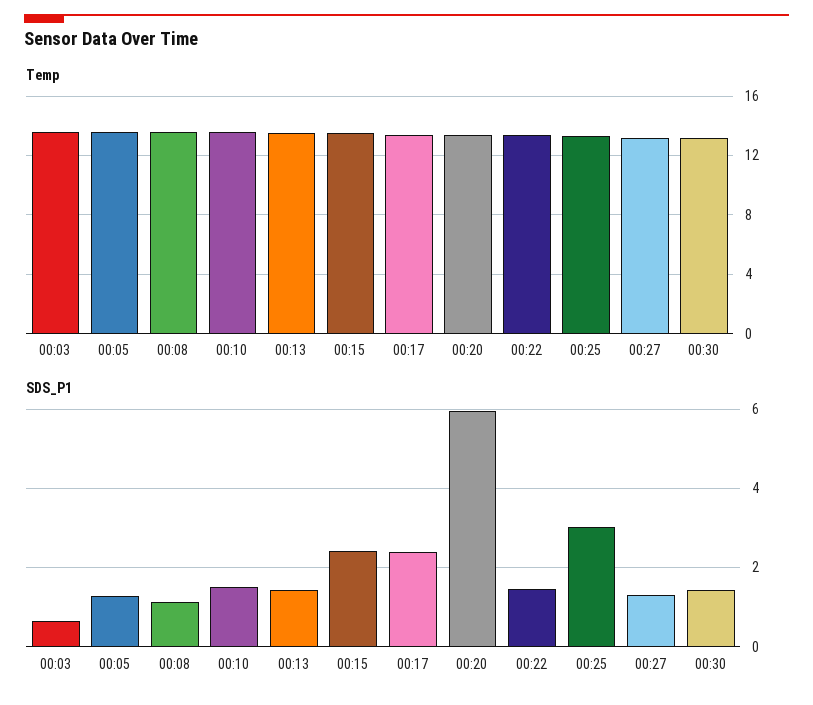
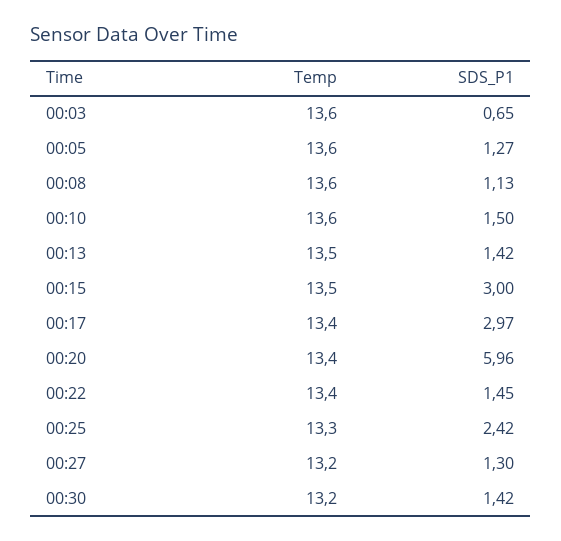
  {
    "Temp": {
      "00:03": 13.6,
      "00:05": 13.6,
      "00:08": 13.6,
      "00:10": 13.6,
      "00:13": 13.5,
      "00:15": 13.5,
      "00:17": 13.4,
      "00:20": 13.4,
      "00:22": 13.4,
      "00:25": 13.3,
      "00:27": 13.2,
      "00:30": 13.2
    },
    "SDS_P1": {
      "00:03": 0.65,
      "00:05": 1.27,
      "00:08": 1.13,
      "00:10": 1.5,
      "00:13": 1.42,
-     "00:15": 2.4,
+     "00:15": 3,
-     "00:17": 2.4,
+     "00:17": 2.97,
      "00:20": 5.96,
      "00:22": 1.45,
-     "00:25": 3,
+     "00:25": 2.42,
      "00:27": 1.3,
      "00:30": 1.42
    }
  }

